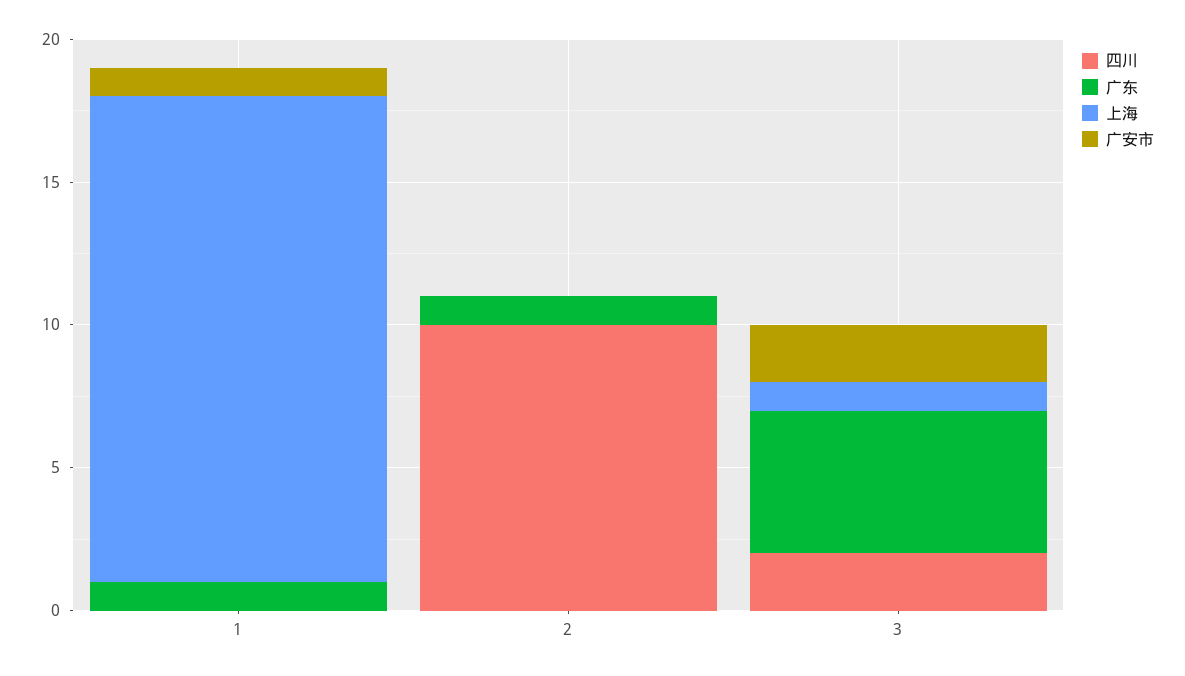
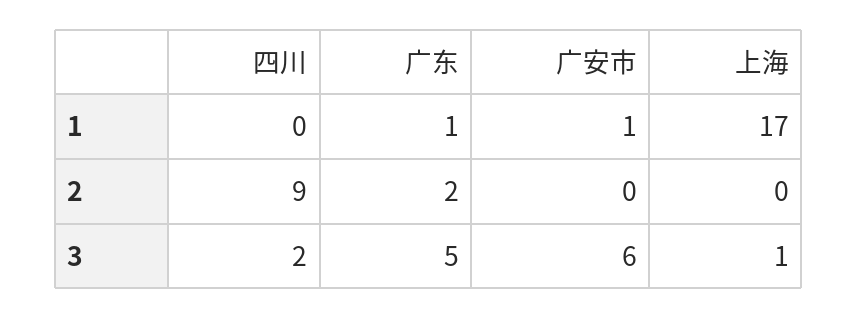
  {
    "四川": {
      "1": 0,
-     "2": 10,
+     "2": 9,
      "3": 2
    },
    "广东": {
      "1": 1,
-     "2": 1,
+     "2": 2,
      "3": 5
    },
    "上海": {
      "1": 17,
      "2": 0,
      "3": 1
    },
    "广安市": {
      "1": 1,
      "2": 0,
-     "3": 2
+     "3": 6
    }
  }

